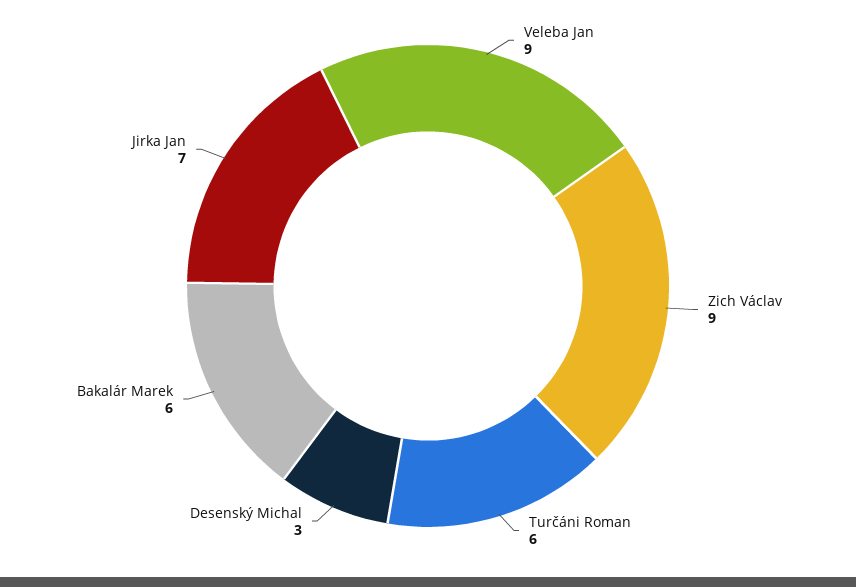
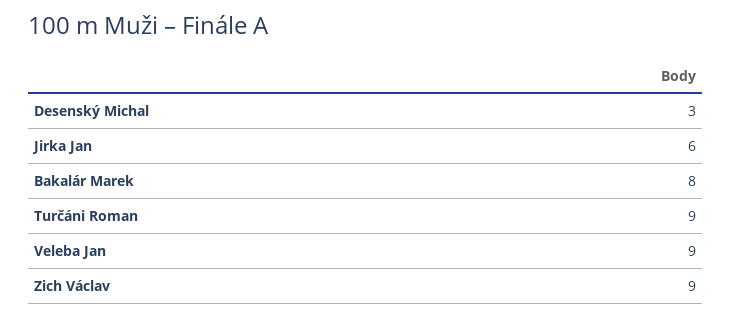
  {
    "Veleba Jan": 9,
    "Zich Václav": 9,
-   "Turčáni Roman": 6,
+   "Turčáni Roman": 9,
    "Desenský Michal": 3,
-   "Bakalár Marek": 6,
+   "Bakalár Marek": 8,
-   "Jirka Jan": 7
+   "Jirka Jan": 6
  }

